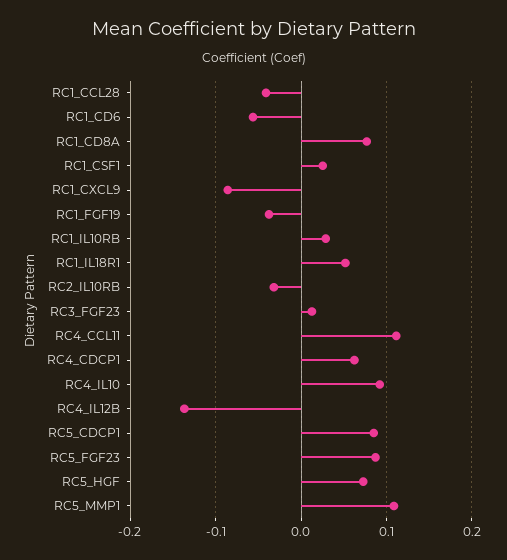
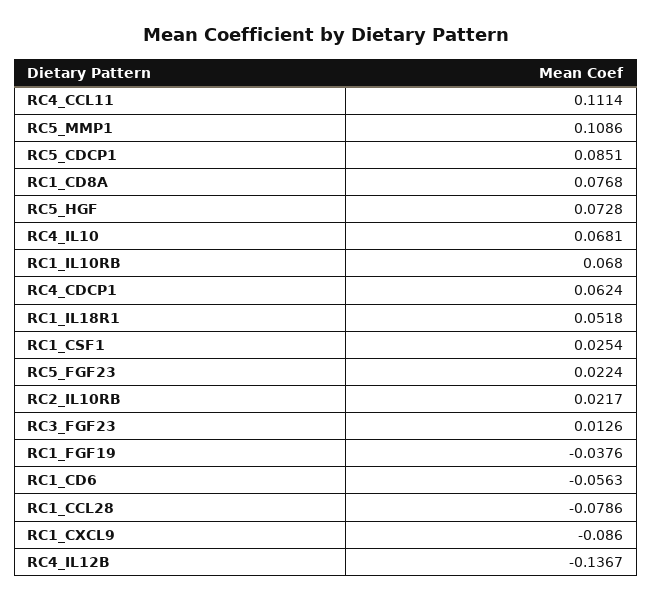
  {
-   "RC1_CCL28": -0.04,
+   "RC1_CCL28": -0.0786,
    "RC1_CD6": -0.0563,
    "RC1_CD8A": 0.0768,
    "RC1_CSF1": 0.0254,
    "RC1_CXCL9": -0.086,
    "RC1_FGF19": -0.0376,
-   "RC1_IL10RB": 0.03,
+   "RC1_IL10RB": 0.068,
    "RC1_IL18R1": 0.0518,
-   "RC2_IL10RB": -0.03,
+   "RC2_IL10RB": 0.0217,
    "RC3_FGF23": 0.0126,
    "RC4_CCL11": 0.1114,
    "RC4_CDCP1": 0.0624,
-   "RC4_IL10": 0.09,
+   "RC4_IL10": 0.0681,
    "RC4_IL12B": -0.1367,
    "RC5_CDCP1": 0.0851,
-   "RC5_FGF23": 0.09,
+   "RC5_FGF23": 0.0224,
    "RC5_HGF": 0.0728,
    "RC5_MMP1": 0.1086
  }

